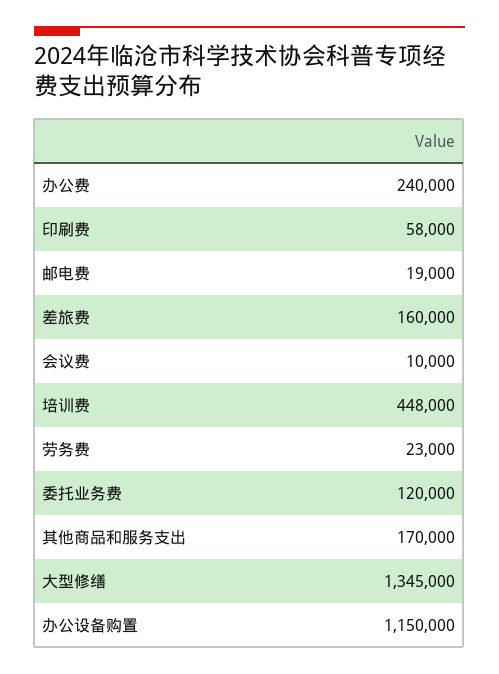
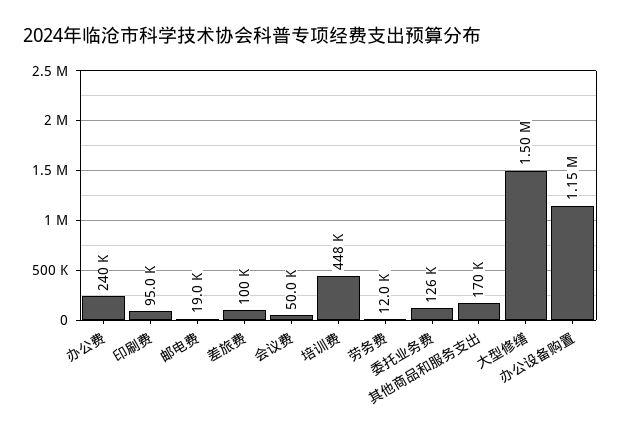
  {
    "办公费": 240000,
-   "印刷费": 58000,
+   "印刷费": 95000,
    "邮电费": 19000,
-   "差旅费": 160000,
+   "差旅费": 100000,
-   "会议费": 10000,
+   "会议费": 50000,
    "培训费": 448000,
-   "劳务费": 23000,
+   "劳务费": 12000,
-   "委托业务费": 120000,
+   "委托业务费": 126000,
    "其他商品和服务支出": 170000,
-   "大型修缮": 1345000,
+   "大型修缮": 1500000,
    "办公设备购置": 1150000
  }

